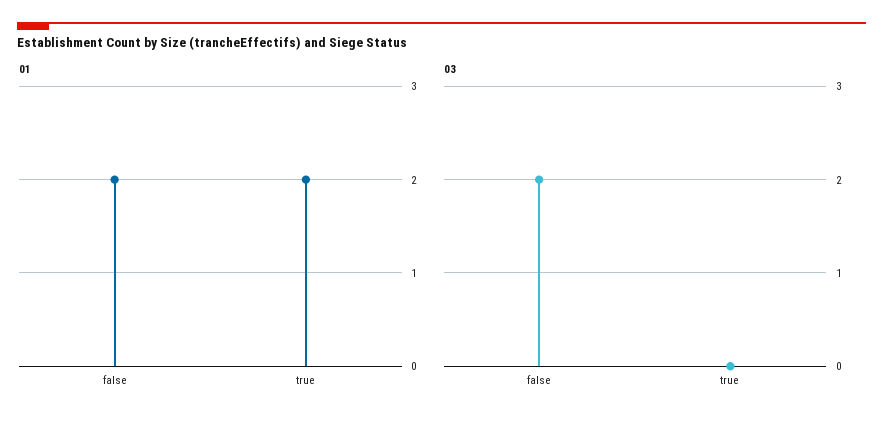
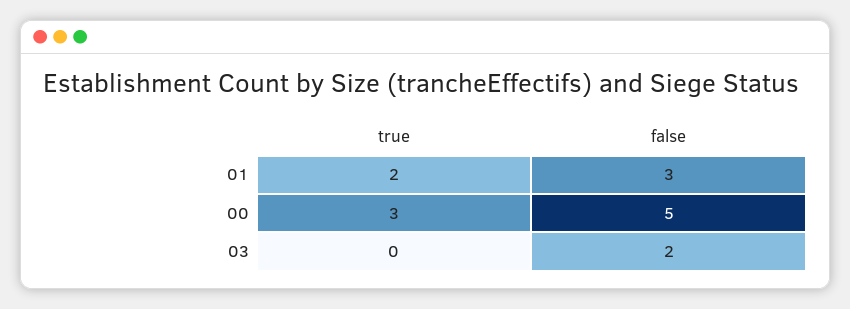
  {
    "01": {
-     "false": 2,
+     "false": 3,
      "true": 2
    },
    "03": {
      "false": 2,
      "true": 0
-   }
+   },
+   "00": {
+     "true": 3,
+     "false": 5
+   }
  }

